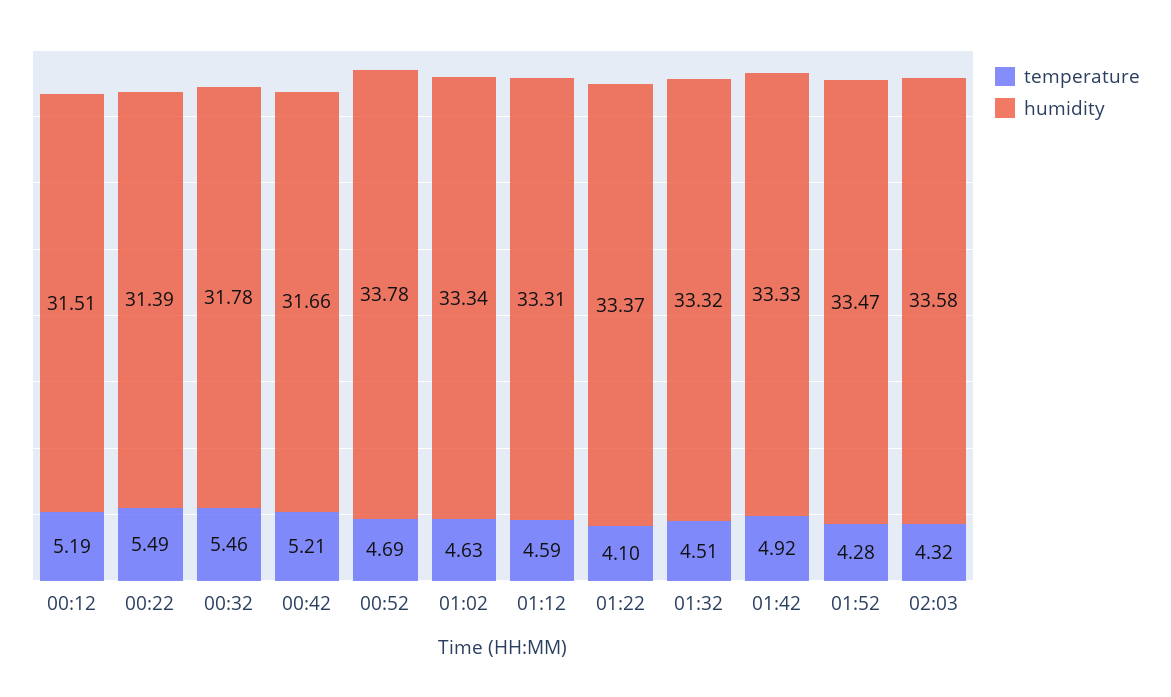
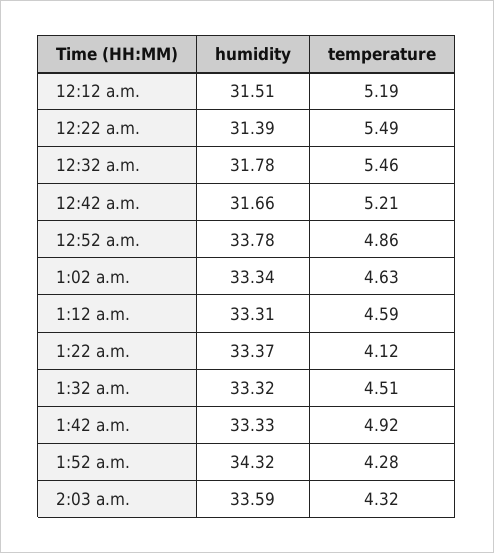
  {
    "temperature": {
      "00:12": 5.19,
      "00:22": 5.49,
      "00:32": 5.46,
      "00:42": 5.21,
-     "00:52": 4.69,
+     "00:52": 4.86,
      "01:02": 4.63,
      "01:12": 4.59,
-     "01:22": 4.1,
+     "01:22": 4.12,
      "01:32": 4.51,
      "01:42": 4.92,
      "01:52": 4.28,
      "02:03": 4.32
    },
    "humidity": {
      "00:12": 31.51,
      "00:22": 31.39,
      "00:32": 31.78,
      "00:42": 31.66,
      "00:52": 33.78,
      "01:02": 33.34,
      "01:12": 33.31,
      "01:22": 33.37,
      "01:32": 33.32,
      "01:42": 33.33,
-     "01:52": 33.47,
+     "01:52": 34.32,
-     "02:03": 33.58
+     "02:03": 33.59
    }
  }

